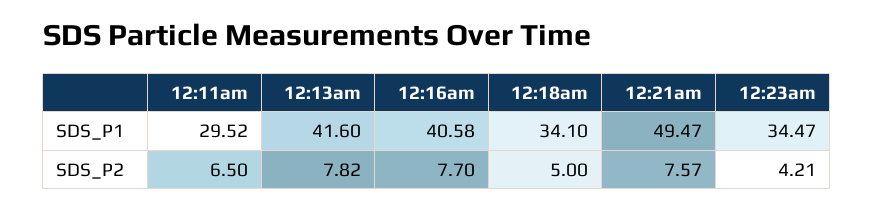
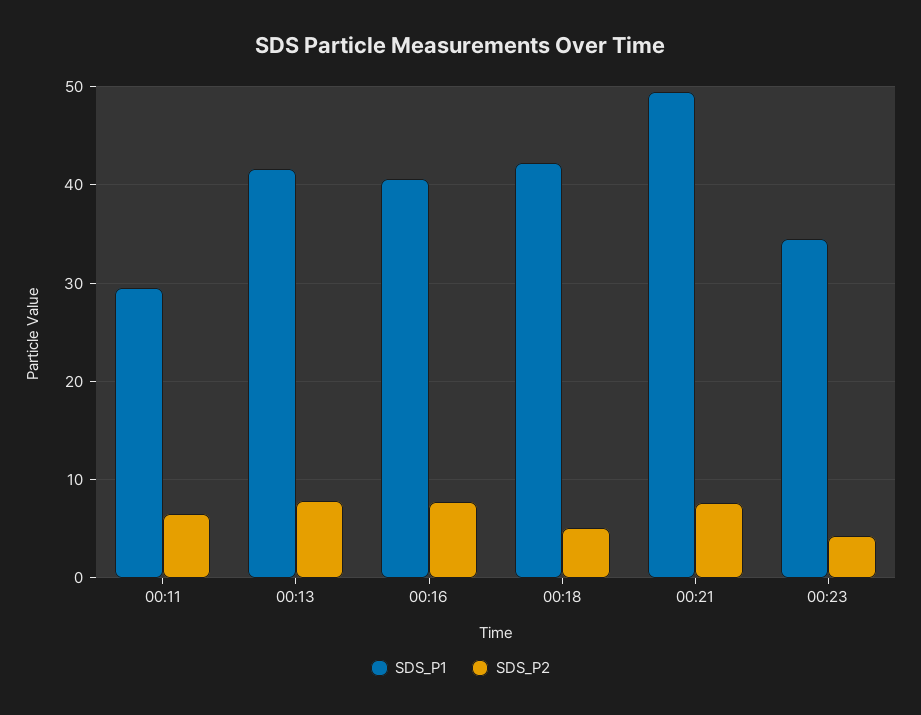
  {
    "SDS_P1": {
      "12:11am": 29.52,
      "12:13am": 41.6,
      "12:16am": 40.58,
-     "12:18am": 34.1,
+     "12:18am": 42,
      "12:21am": 49.47,
      "12:23am": 34.47
    },
    "SDS_P2": {
      "12:11am": 6.5,
      "12:13am": 7.82,
      "12:16am": 7.7,
      "12:18am": 5,
      "12:21am": 7.57,
      "12:23am": 4.21
    }
  }

